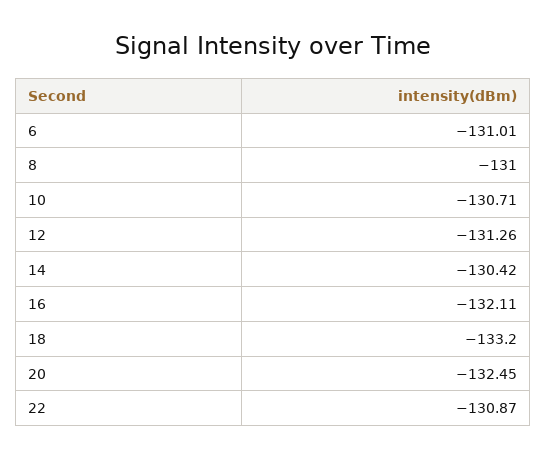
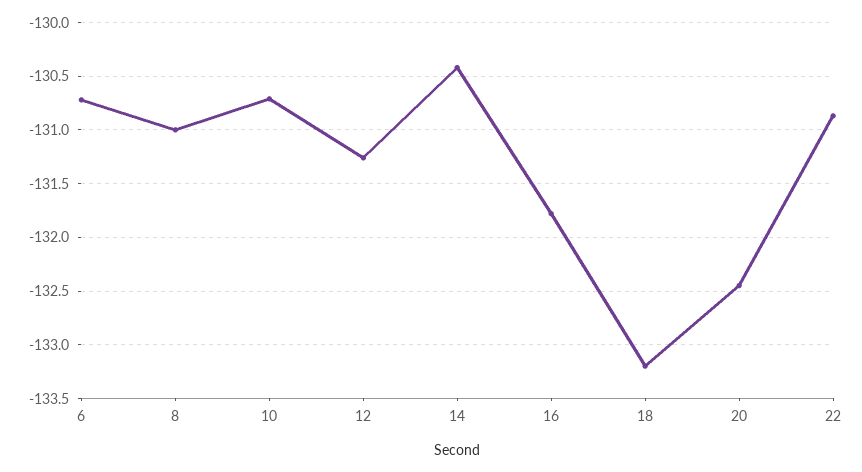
  {
-   "6": -131.01,
+   "6": -130.7,
    "8": -131,
    "10": -130.71,
    "12": -131.26,
    "14": -130.42,
-   "16": -132.11,
+   "16": -131.8,
    "18": -133.2,
    "20": -132.45,
    "22": -130.87
  }

